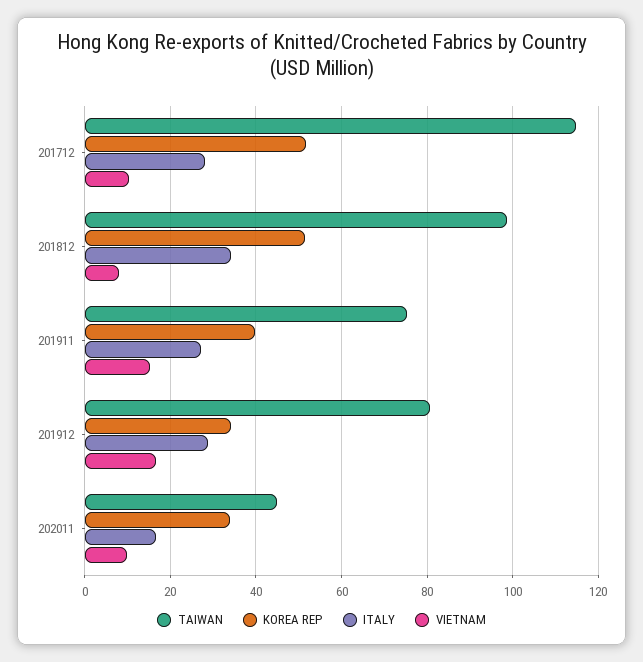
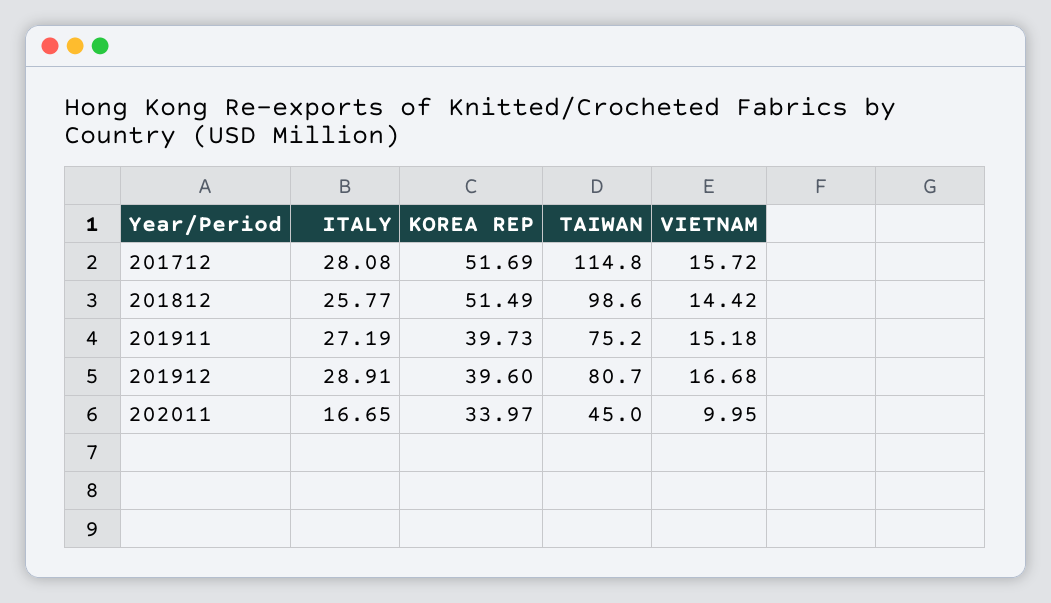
  {
    "TAIWAN": {
      "201712": 114.8,
      "201812": 98.6,
      "201911": 75.2,
      "201912": 80.7,
      "202011": 45
    },
    "KOREA REP": {
      "201712": 51.69,
      "201812": 51.49,
      "201911": 39.73,
-     "201912": 34,
+     "201912": 39.6,
      "202011": 33.97
    },
    "ITALY": {
      "201712": 28.08,
-     "201812": 34,
+     "201812": 25.77,
      "201911": 27.19,
      "201912": 28.91,
      "202011": 16.65
    },
    "VIETNAM": {
-     "201712": 10,
+     "201712": 15.72,
-     "201812": 8,
+     "201812": 14.42,
      "201911": 15.18,
      "201912": 16.68,
      "202011": 9.95
    }
  }

